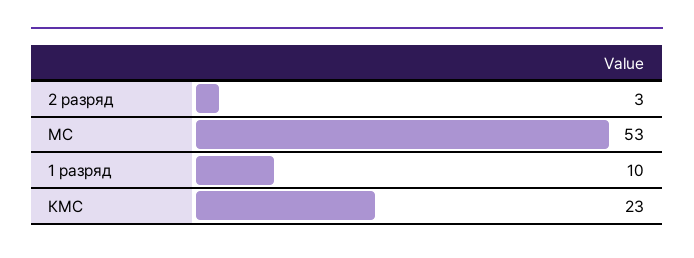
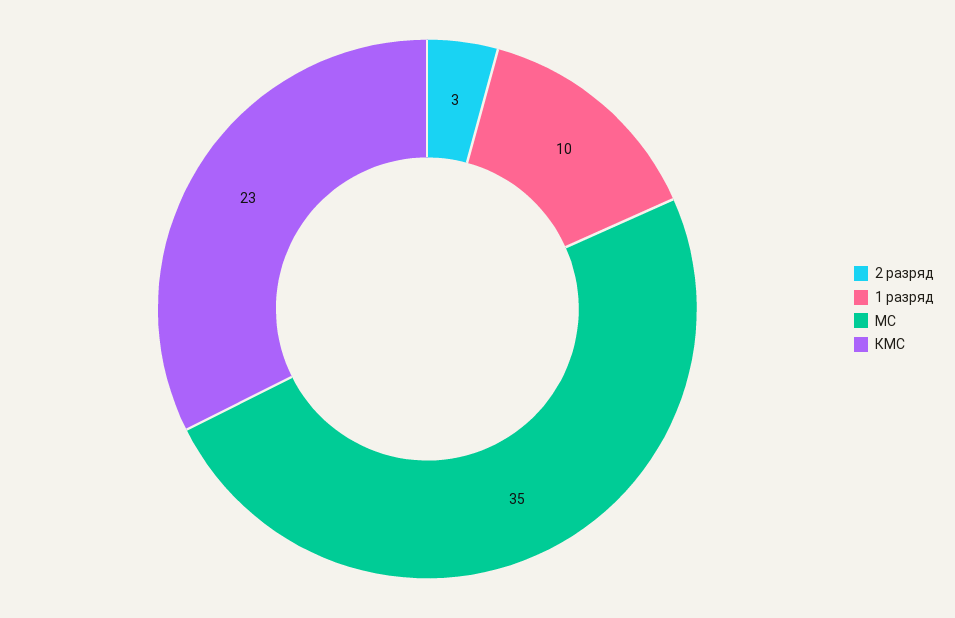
  {
    "2 разряд": 3,
-   "МС": 53,
+   "МС": 35,
    "1 разряд": 10,
    "КМС": 23
  }

